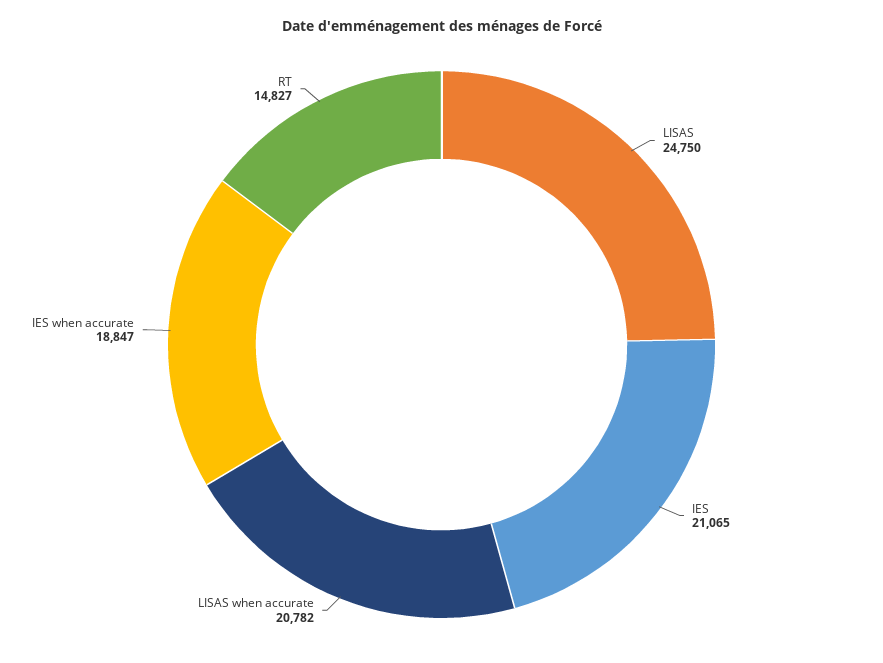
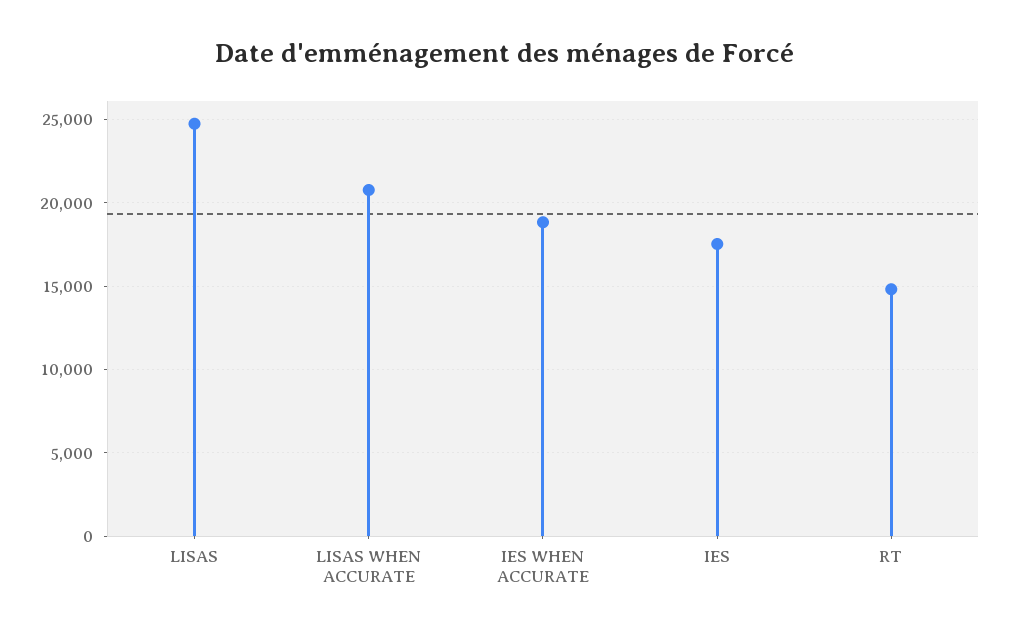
  {
    "LISAS": 24750,
-   "IES": 21065,
+   "IES": 17500,
    "LISAS when accurate": 20782,
    "IES when accurate": 18847,
    "RT": 14827
  }

